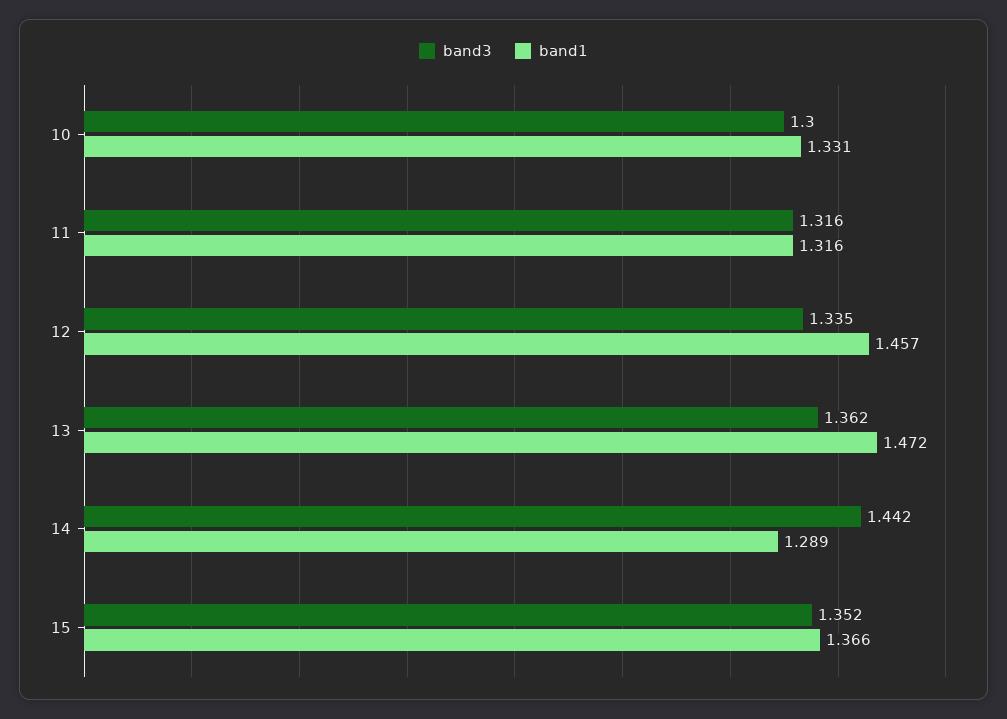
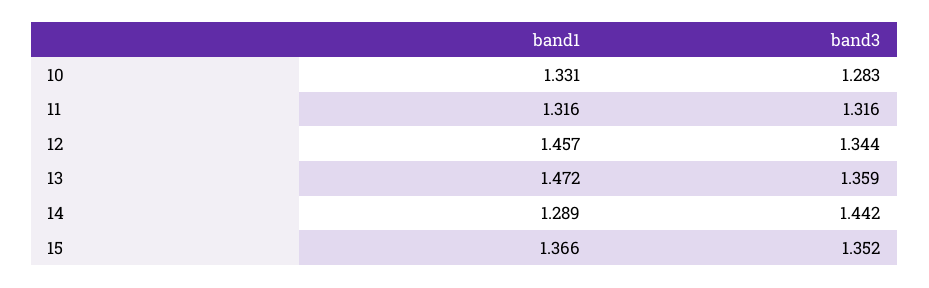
  {
    "band3": {
-     "10": 1.3,
+     "10": 1.283,
      "11": 1.316,
-     "12": 1.335,
+     "12": 1.344,
-     "13": 1.362,
+     "13": 1.359,
      "14": 1.442,
      "15": 1.352
    },
    "band1": {
      "10": 1.331,
      "11": 1.316,
      "12": 1.457,
      "13": 1.472,
      "14": 1.289,
      "15": 1.366
    }
  }

